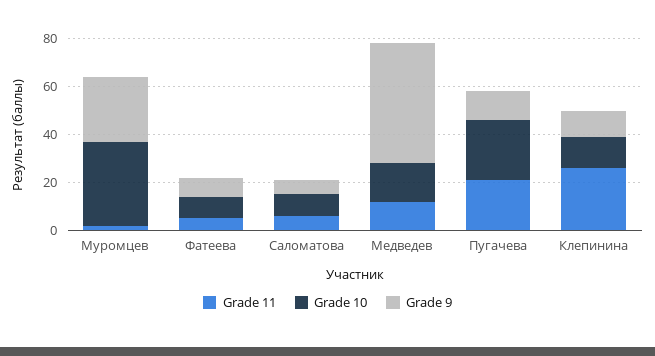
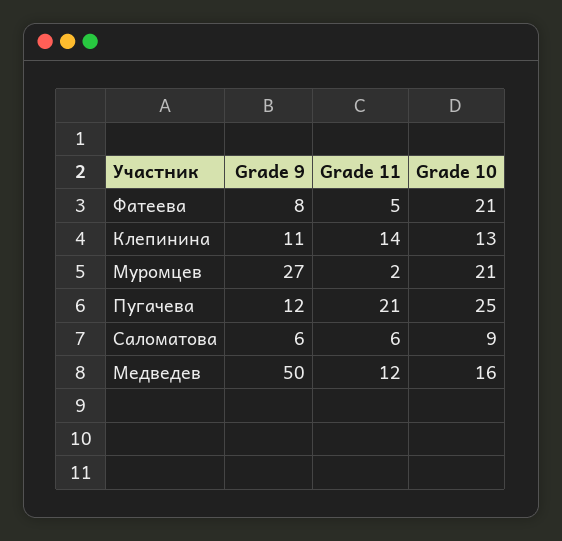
  {
    "Grade 11": {
      "Муромцев": 2,
      "Фатеева": 5,
      "Саломатова": 6,
      "Медведев": 12,
      "Пугачева": 21,
-     "Клепинина": 25
+     "Клепинина": 14
    },
    "Grade 10": {
-     "Муромцев": 35,
+     "Муромцев": 21,
-     "Фатеева": 10,
+     "Фатеева": 21,
      "Саломатова": 9,
      "Медведев": 16,
      "Пугачева": 25,
      "Клепинина": 13
    },
    "Grade 9": {
      "Муромцев": 27,
      "Фатеева": 8,
      "Саломатова": 6,
      "Медведев": 50,
      "Пугачева": 12,
      "Клепинина": 11
    }
  }

